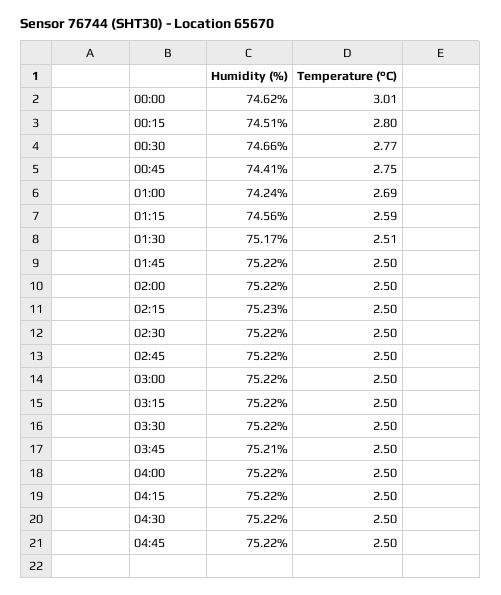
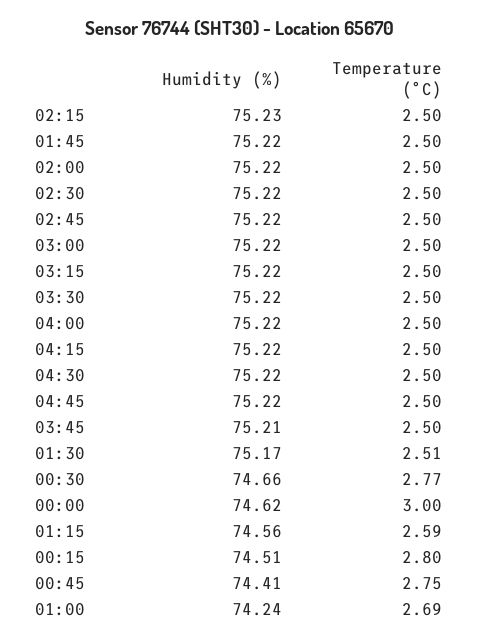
  {
    "Humidity (%)": {
      "00:00": 74.62,
      "00:15": 74.51,
      "00:30": 74.66,
      "00:45": 74.41,
      "01:00": 74.24,
      "01:15": 74.56,
      "01:30": 75.17,
      "01:45": 75.22,
      "02:00": 75.22,
      "02:15": 75.23,
      "02:30": 75.22,
      "02:45": 75.22,
      "03:00": 75.22,
      "03:15": 75.22,
      "03:30": 75.22,
      "03:45": 75.21,
      "04:00": 75.22,
      "04:15": 75.22,
      "04:30": 75.22,
      "04:45": 75.22
    },
    "Temperature (°C)": {
-     "00:00": 3.01,
+     "00:00": 3,
      "00:15": 2.8,
      "00:30": 2.77,
      "00:45": 2.75,
      "01:00": 2.69,
      "01:15": 2.59,
      "01:30": 2.51,
      "01:45": 2.5,
      "02:00": 2.5,
      "02:15": 2.5,
      "02:30": 2.5,
      "02:45": 2.5,
      "03:00": 2.5,
      "03:15": 2.5,
      "03:30": 2.5,
      "03:45": 2.5,
      "04:00": 2.5,
      "04:15": 2.5,
      "04:30": 2.5,
      "04:45": 2.5
    }
  }

